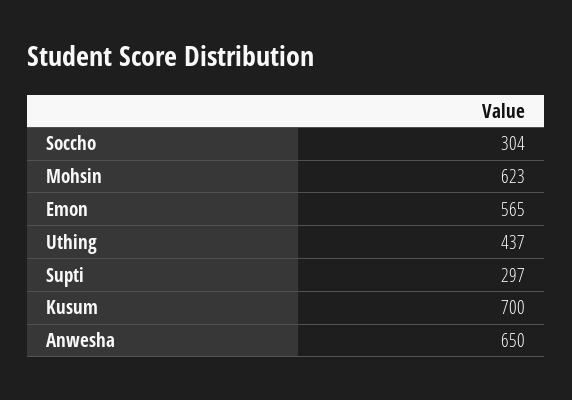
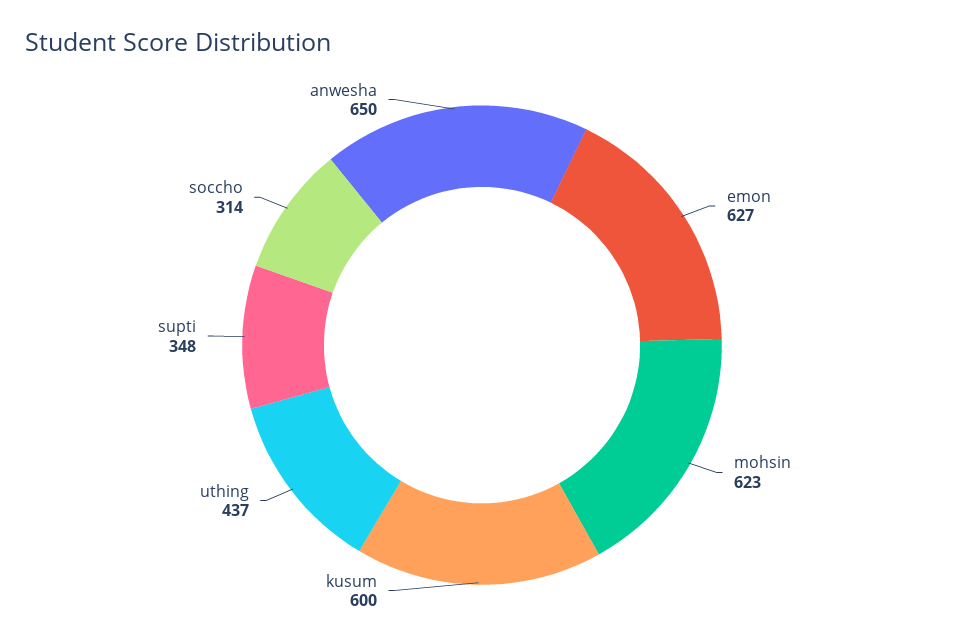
  {
-   "Soccho": 304,
+   "Soccho": 314,
    "Mohsin": 623,
-   "Emon": 565,
+   "Emon": 627,
    "Uthing": 437,
-   "Supti": 297,
+   "Supti": 348,
-   "Kusum": 700,
+   "Kusum": 600,
    "Anwesha": 650
  }

